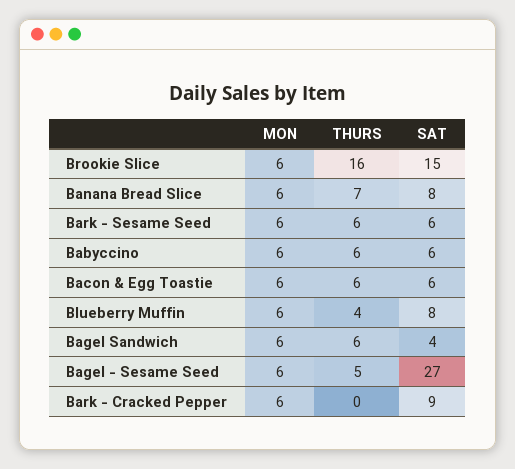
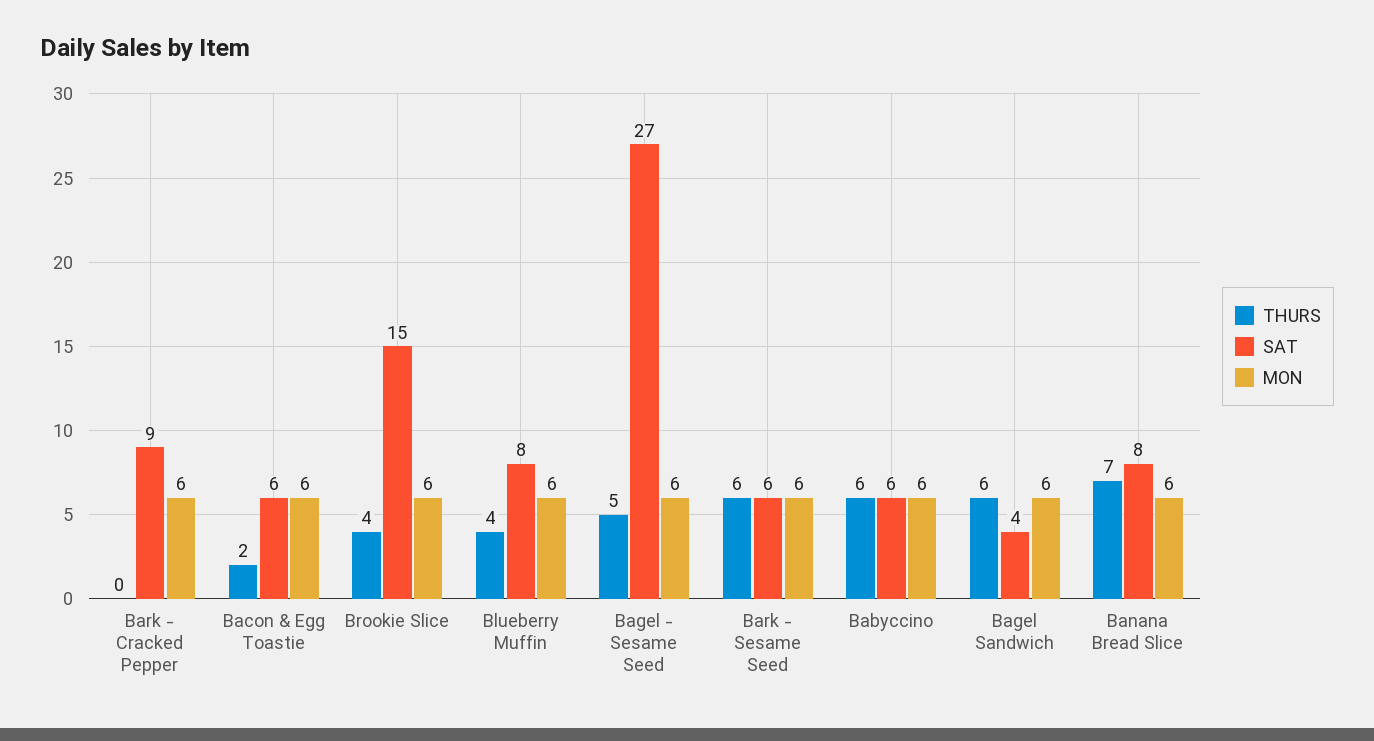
  {
    "MON": {
      "Brookie Slice": 6,
      "Banana Bread Slice": 6,
      "Bark - Sesame Seed": 6,
      "Babyccino": 6,
      "Bacon & Egg Toastie": 6,
      "Blueberry Muffin": 6,
      "Bagel Sandwich": 6,
      "Bagel - Sesame Seed": 6,
      "Bark - Cracked Pepper": 6
    },
    "THURS": {
-     "Brookie Slice": 16,
+     "Brookie Slice": 4,
      "Banana Bread Slice": 7,
      "Bark - Sesame Seed": 6,
      "Babyccino": 6,
-     "Bacon & Egg Toastie": 6,
+     "Bacon & Egg Toastie": 2,
      "Blueberry Muffin": 4,
      "Bagel Sandwich": 6,
      "Bagel - Sesame Seed": 5,
      "Bark - Cracked Pepper": 0
    },
    "SAT": {
      "Brookie Slice": 15,
      "Banana Bread Slice": 8,
      "Bark - Sesame Seed": 6,
      "Babyccino": 6,
      "Bacon & Egg Toastie": 6,
      "Blueberry Muffin": 8,
      "Bagel Sandwich": 4,
      "Bagel - Sesame Seed": 27,
      "Bark - Cracked Pepper": 9
    }
  }

